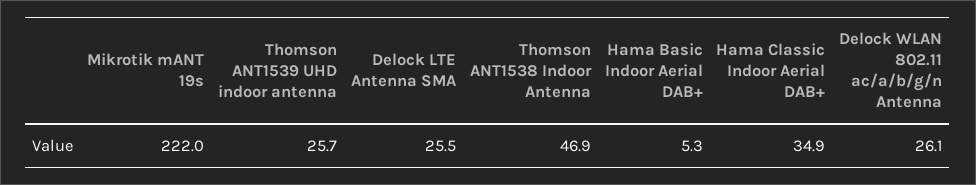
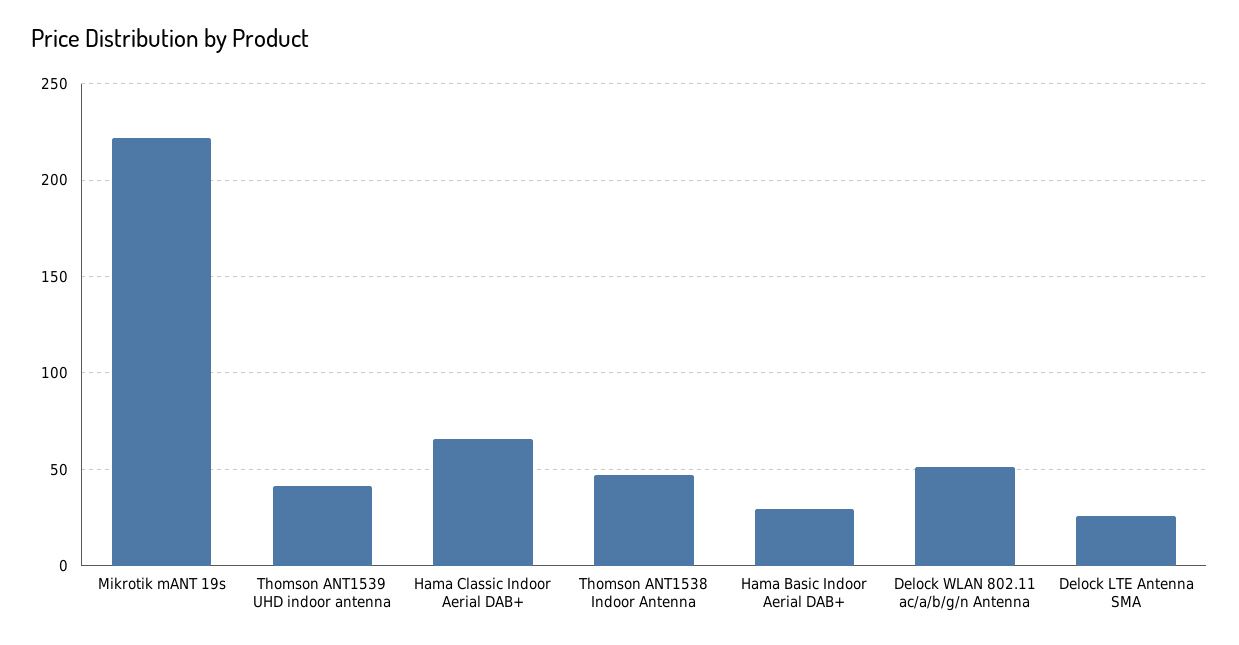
  {
    "Mikrotik mANT 19s": 222,
-   "Thomson ANT1539 UHD indoor antenna": 25.7,
+   "Thomson ANT1539 UHD indoor antenna": 40,
    "Delock LTE Antenna SMA": 25.5,
    "Thomson ANT1538 Indoor Antenna": 46.9,
-   "Hama Basic Indoor Aerial DAB+": 5.3,
+   "Hama Basic Indoor Aerial DAB+": 30,
-   "Hama Classic Indoor Aerial DAB+": 34.9,
+   "Hama Classic Indoor Aerial DAB+": 65,
-   "Delock WLAN 802.11 ac/a/b/g/n Antenna": 26.1
+   "Delock WLAN 802.11 ac/a/b/g/n Antenna": 50
  }

